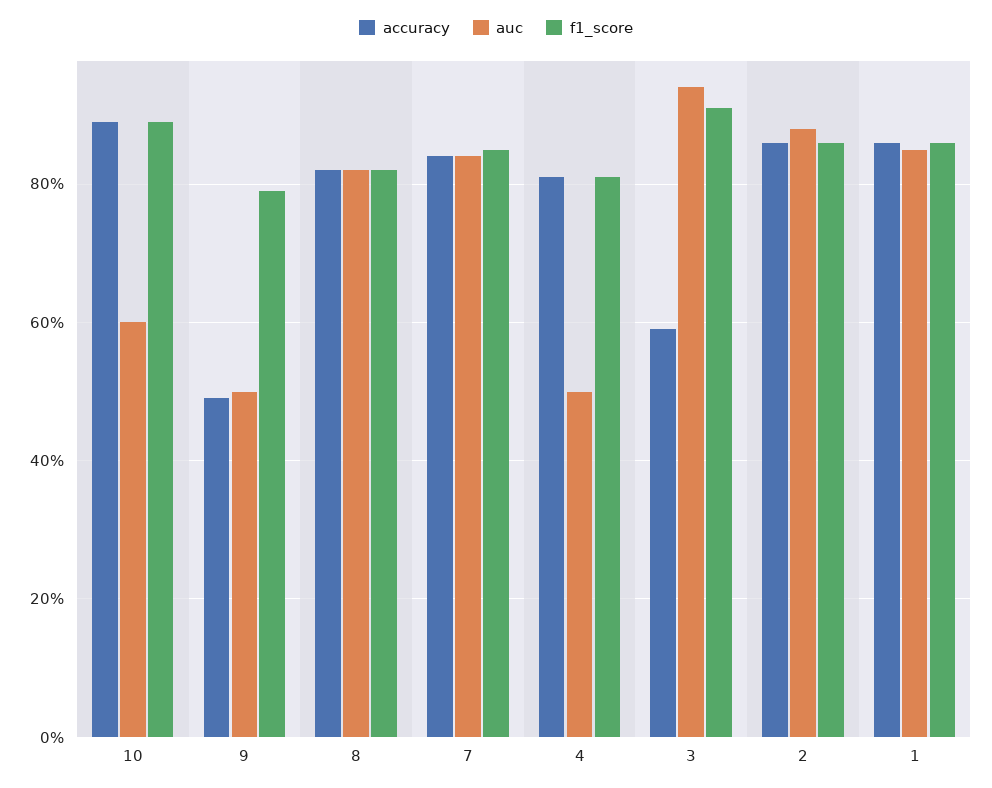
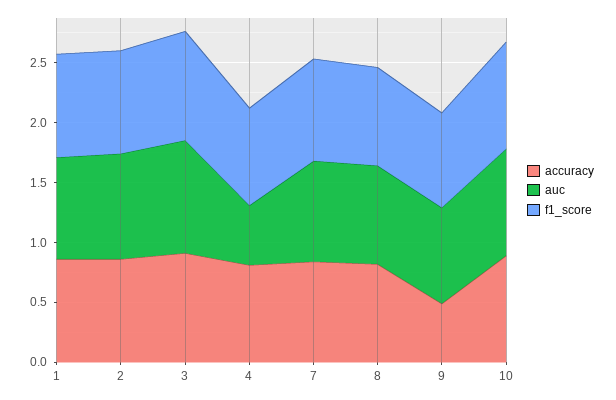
  {
    "accuracy": {
      "10": 0.9,
      "9": 0.5,
      "8": 0.8,
      "7": 0.85,
      "4": 0.8,
-     "3": 0.6,
+     "3": 0.9,
      "2": 0.85,
      "1": 0.85
    },
    "auc": {
-     "10": 0.6,
+     "10": 0.9,
-     "9": 0.5,
+     "9": 0.8,
      "8": 0.8,
      "7": 0.85,
      "4": 0.5,
      "3": 0.95,
      "2": 0.9,
      "1": 0.85
    },
    "f1_score": {
      "10": 0.9,
      "9": 0.8,
      "8": 0.8,
      "7": 0.85,
      "4": 0.8,
      "3": 0.9,
      "2": 0.85,
      "1": 0.85
    }
  }

